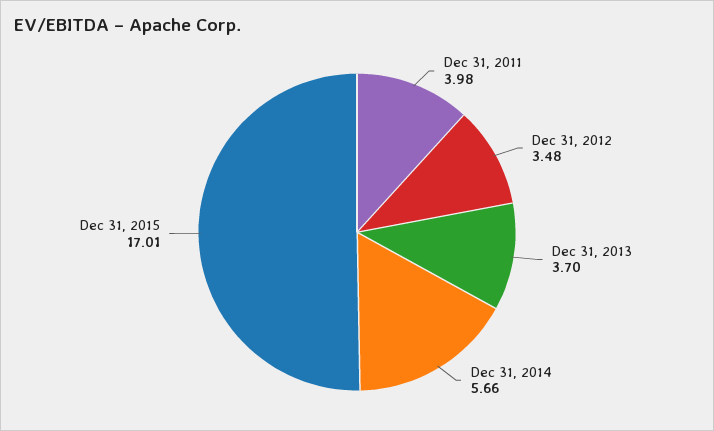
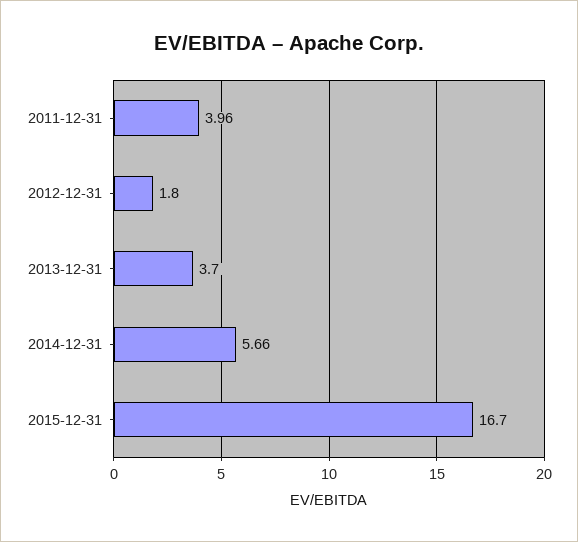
  {
-   "Dec 31, 2011": 3.98,
+   "Dec 31, 2011": 3.96,
-   "Dec 31, 2012": 3.48,
+   "Dec 31, 2012": 1.8,
    "Dec 31, 2013": 3.7,
    "Dec 31, 2014": 5.66,
-   "Dec 31, 2015": 17.01
+   "Dec 31, 2015": 16.7
  }

